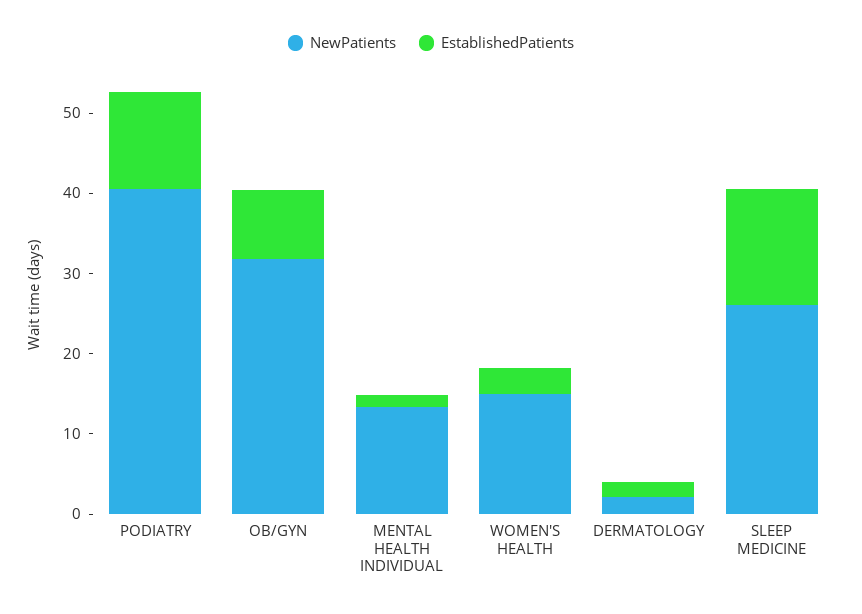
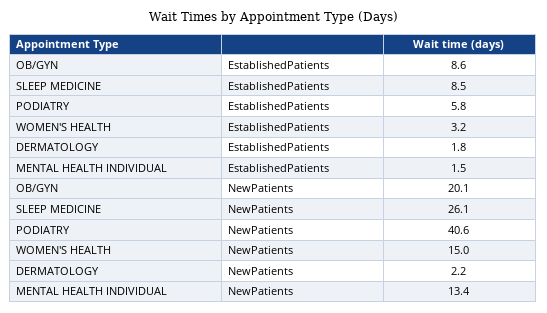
  {
    "NewPatients": {
      "PODIATRY": 40.6,
-     "OB/GYN": 32,
+     "OB/GYN": 20.1,
      "MENTAL HEALTH INDIVIDUAL": 13.4,
      "WOMEN'S HEALTH": 15,
      "DERMATOLOGY": 2.2,
      "SLEEP MEDICINE": 26.1
    },
    "EstablishedPatients": {
-     "PODIATRY": 12,
+     "PODIATRY": 5.8,
      "OB/GYN": 8.6,
      "MENTAL HEALTH INDIVIDUAL": 1.5,
      "WOMEN'S HEALTH": 3.2,
      "DERMATOLOGY": 1.8,
-     "SLEEP MEDICINE": 14
+     "SLEEP MEDICINE": 8.5
    }
  }

